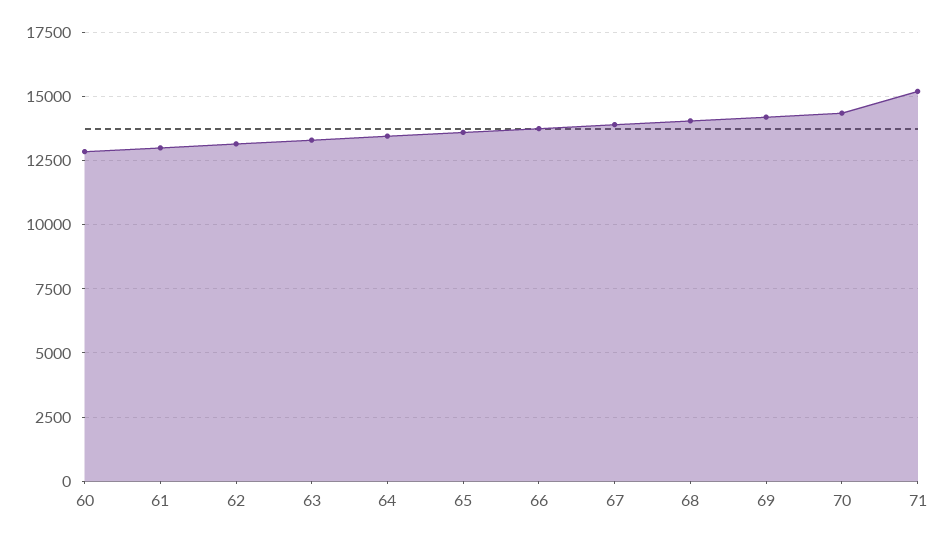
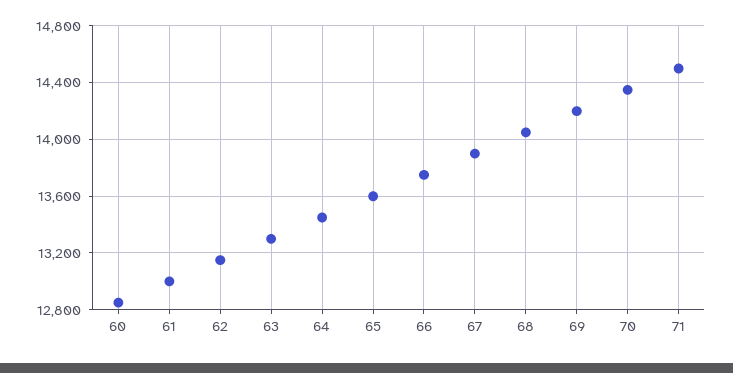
  {
    "60": 12850,
    "61": 13000,
    "62": 13150,
    "63": 13300,
    "64": 13450,
    "65": 13600,
    "66": 13750,
    "67": 13900,
    "68": 14050,
    "69": 14200,
    "70": 14350,
-   "71": 15250
+   "71": 14500
  }

